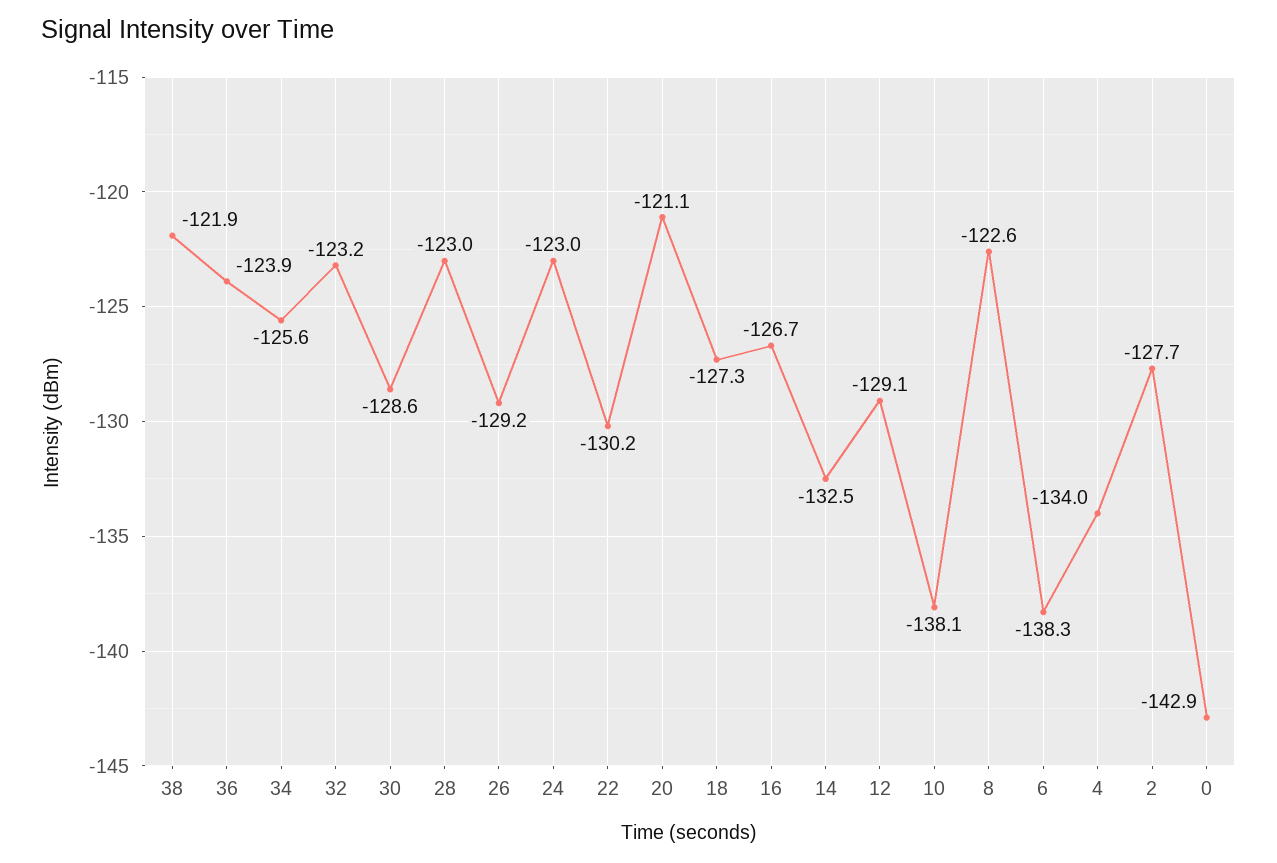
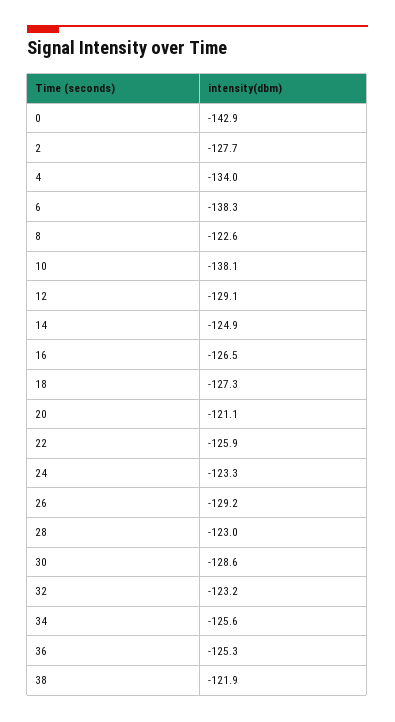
  {
    "38": -121.9,
-   "36": -123.9,
+   "36": -125.3,
    "34": -125.6,
    "32": -123.2,
    "30": -128.6,
    "28": -123,
    "26": -129.2,
-   "24": -123,
+   "24": -123.3,
-   "22": -130.2,
+   "22": -125.9,
    "20": -121.1,
    "18": -127.3,
-   "16": -126.7,
+   "16": -126.5,
-   "14": -132.5,
+   "14": -124.9,
    "12": -129.1,
    "10": -138.1,
    "8": -122.6,
    "6": -138.3,
    "4": -134,
    "2": -127.7,
    "0": -142.9
  }

